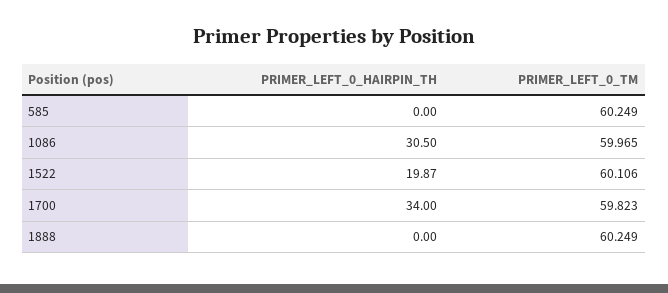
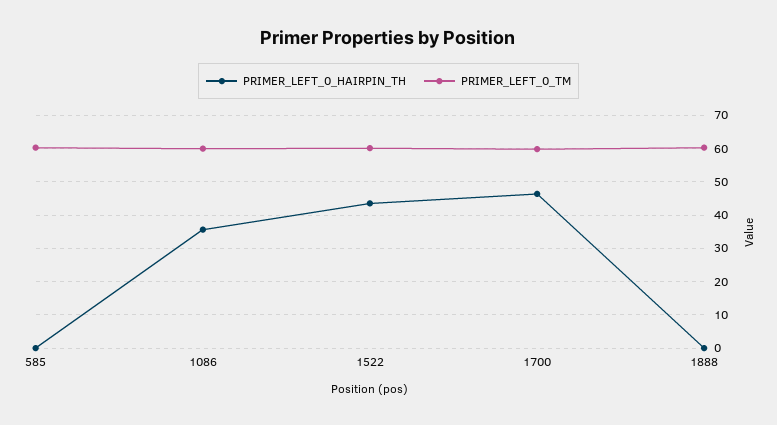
  {
    "PRIMER_LEFT_0_HAIRPIN_TH": {
      "585": 0,
-     "1086": 30.5,
+     "1086": 36,
-     "1522": 19.87,
+     "1522": 44,
-     "1700": 34,
+     "1700": 46,
      "1888": 0
    },
    "PRIMER_LEFT_0_TM": {
      "585": 60.249,
      "1086": 59.965,
      "1522": 60.106,
      "1700": 59.823,
      "1888": 60.249
    }
  }

